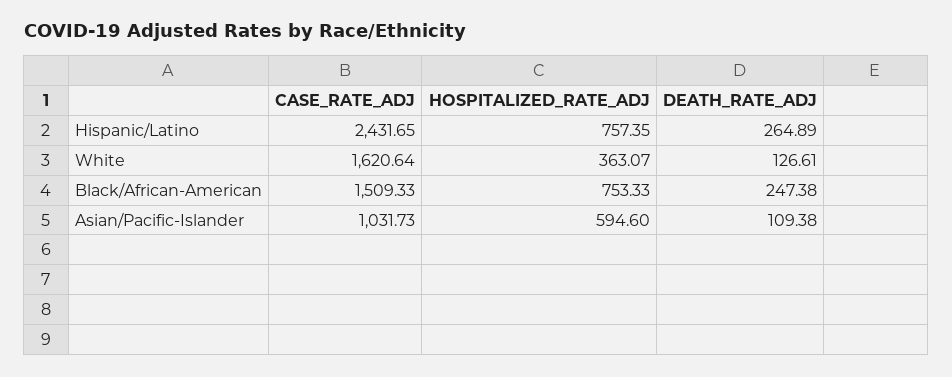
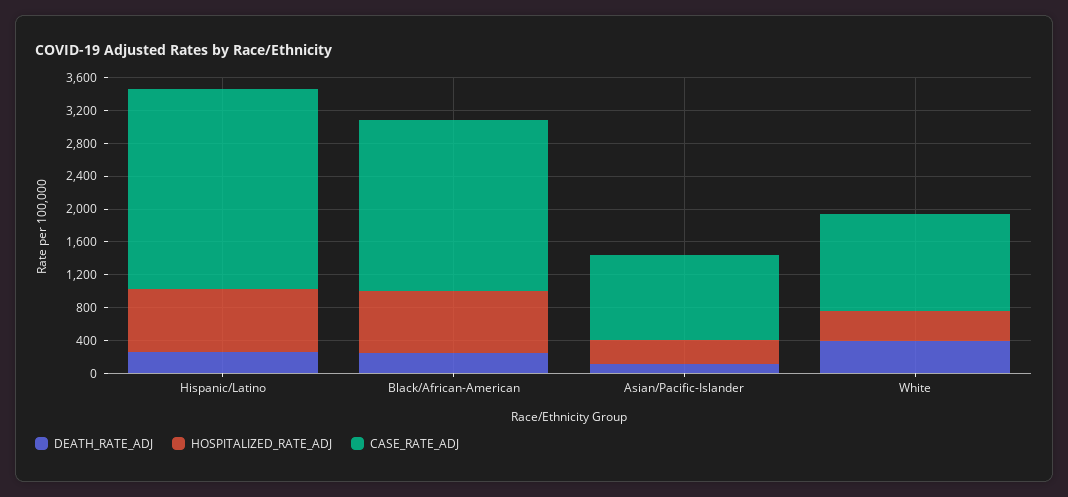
  {
    "CASE_RATE_ADJ": {
      "Hispanic/Latino": 2431.65,
-     "White": 1620.64,
+     "White": 1200,
-     "Black/African-American": 1509.33,
+     "Black/African-American": 2100,
      "Asian/Pacific-Islander": 1031.73
    },
    "HOSPITALIZED_RATE_ADJ": {
      "Hispanic/Latino": 757.35,
      "White": 363.07,
      "Black/African-American": 753.33,
-     "Asian/Pacific-Islander": 594.6
+     "Asian/Pacific-Islander": 300
    },
    "DEATH_RATE_ADJ": {
      "Hispanic/Latino": 264.89,
-     "White": 126.61,
+     "White": 400,
      "Black/African-American": 247.38,
      "Asian/Pacific-Islander": 109.38
    }
  }

